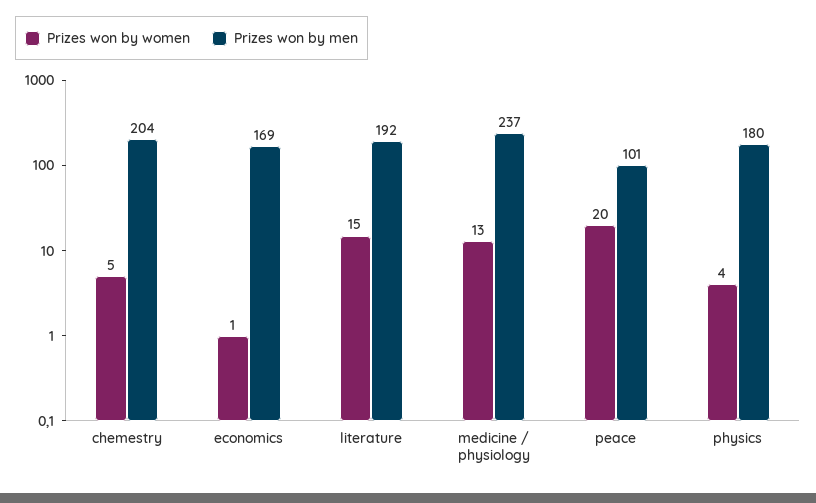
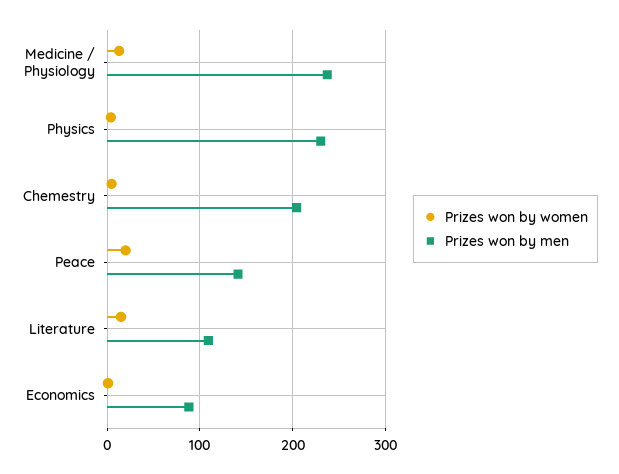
  {
    "Prizes won by women": {
      "chemestry": 5,
      "economics": 1,
      "literature": 15,
      "medicine / physiology": 13,
      "peace": 20,
      "physics": 4
    },
    "Prizes won by men": {
      "chemestry": 204,
-     "economics": 169,
+     "economics": 90,
-     "literature": 192,
+     "literature": 110,
      "medicine / physiology": 237,
-     "peace": 101,
+     "peace": 140,
-     "physics": 180
+     "physics": 230
    }
  }

